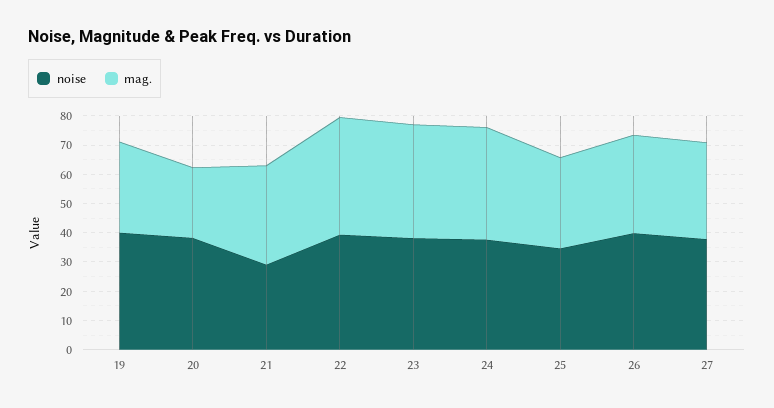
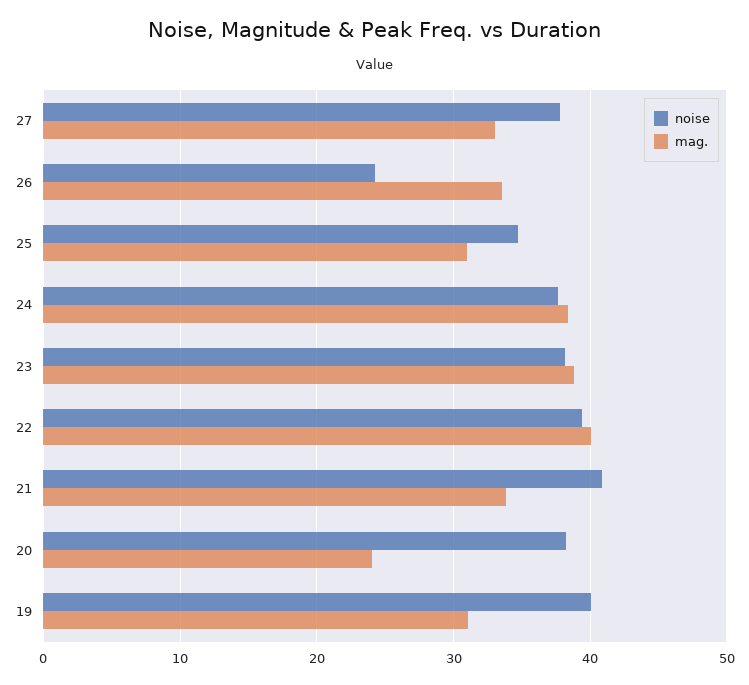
  {
    "noise": {
      "19": 40,
      "20": 38,
-     "21": 30,
+     "21": 41,
      "22": 39,
      "23": 38,
      "24": 38,
      "25": 35,
-     "26": 40,
+     "26": 24,
      "27": 38
    },
    "mag.": {
      "19": 31,
      "20": 24,
      "21": 34,
      "22": 40,
      "23": 39,
      "24": 38,
      "25": 31,
      "26": 34,
      "27": 33
    }
  }

